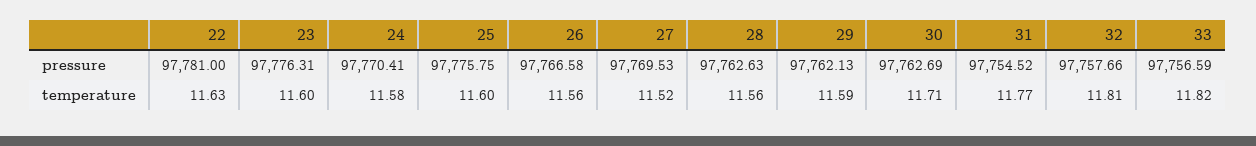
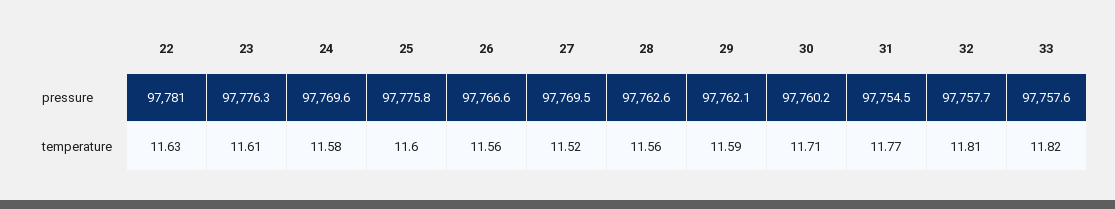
  {
    "22": {
      "pressure": 97781,
      "temperature": 11.63
    },
    "23": {
      "pressure": 97776.31,
-     "temperature": 11.6
+     "temperature": 11.61
    },
    "24": {
-     "pressure": 97770.41,
+     "pressure": 97769.6,
      "temperature": 11.58
    },
    "25": {
      "pressure": 97775.75,
      "temperature": 11.6
    },
    "26": {
      "pressure": 97766.58,
      "temperature": 11.56
    },
    "27": {
      "pressure": 97769.53,
      "temperature": 11.52
    },
    "28": {
      "pressure": 97762.63,
      "temperature": 11.56
    },
    "29": {
      "pressure": 97762.13,
      "temperature": 11.59
    },
    "30": {
-     "pressure": 97762.69,
+     "pressure": 97760.2,
      "temperature": 11.71
    },
    "31": {
      "pressure": 97754.52,
      "temperature": 11.77
    },
    "32": {
      "pressure": 97757.66,
      "temperature": 11.81
    },
    "33": {
-     "pressure": 97756.59,
+     "pressure": 97757.6,
      "temperature": 11.82
    }
  }

